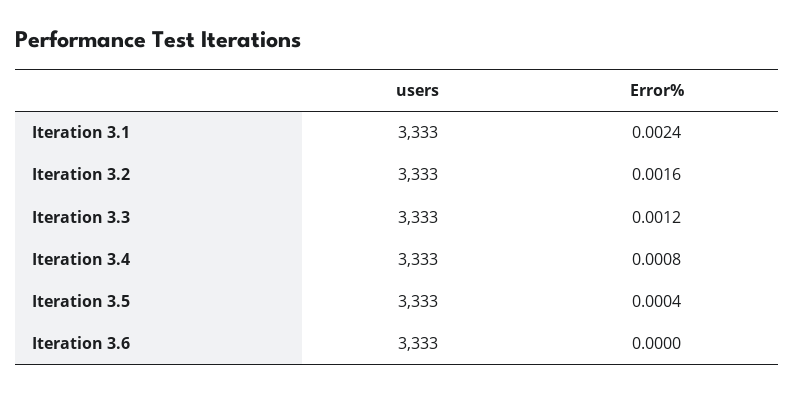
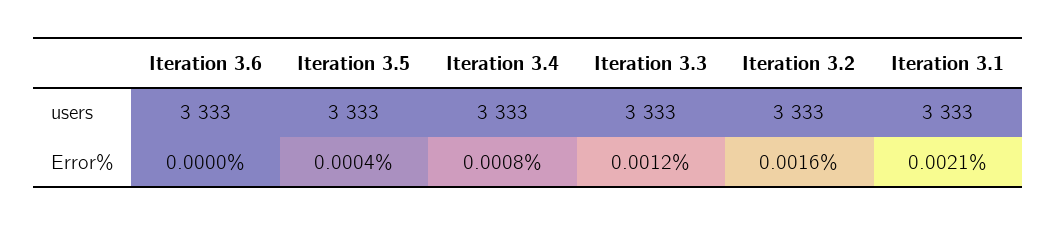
  {
    "users": {
      "Iteration 3.1": 3333,
      "Iteration 3.2": 3333,
      "Iteration 3.3": 3333,
      "Iteration 3.4": 3333,
      "Iteration 3.5": 3333,
      "Iteration 3.6": 3333
    },
    "Error%": {
-     "Iteration 3.1": 0.0024,
+     "Iteration 3.1": 0.0021,
      "Iteration 3.2": 0.0016,
      "Iteration 3.3": 0.0012,
      "Iteration 3.4": 0.0008,
      "Iteration 3.5": 0.0004,
      "Iteration 3.6": 0
    }
  }

